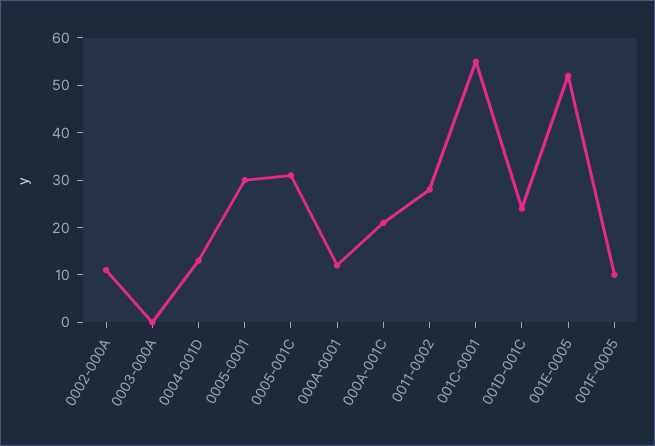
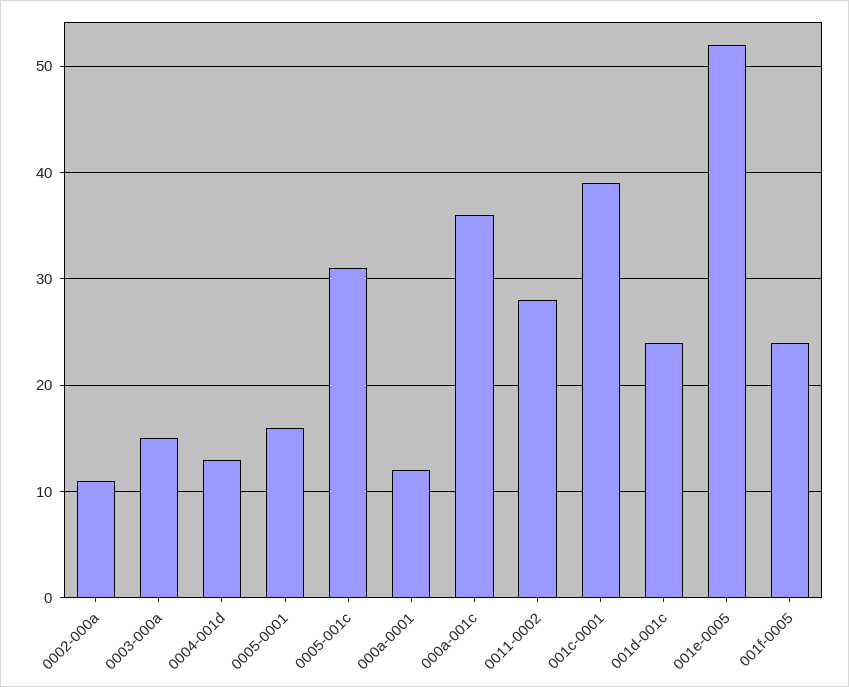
  {
    "0002-000A": 11,
-   "0003-000A": 0,
+   "0003-000A": 15,
    "0004-001D": 13,
-   "0005-0001": 30,
+   "0005-0001": 16,
    "0005-001C": 31,
    "000A-0001": 12,
-   "000A-001C": 20,
+   "000A-001C": 36,
    "0011-0002": 28,
-   "001C-0001": 55,
+   "001C-0001": 39,
    "001D-001C": 24,
    "001E-0005": 52,
-   "001F-0005": 10
+   "001F-0005": 24
  }

